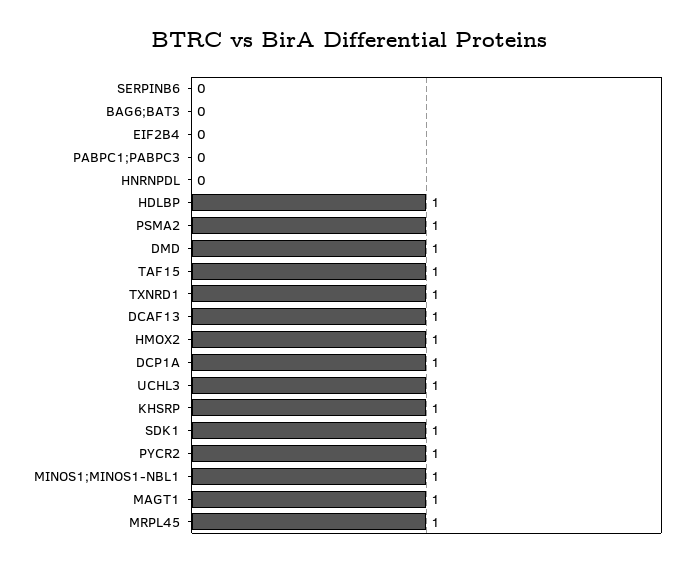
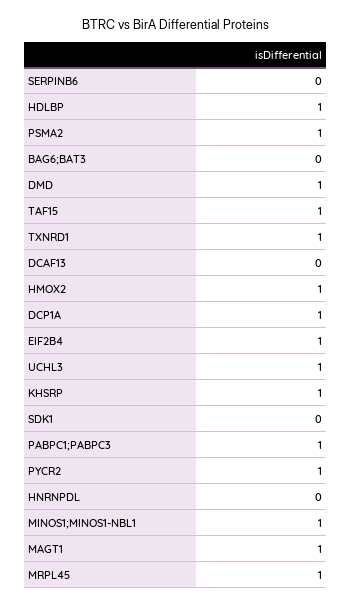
  {
    "SERPINB6": 0,
    "BAG6;BAT3": 0,
-   "EIF2B4": 0,
+   "EIF2B4": 1,
-   "PABPC1;PABPC3": 0,
+   "PABPC1;PABPC3": 1,
    "HNRNPDL": 0,
    "HDLBP": 1,
    "PSMA2": 1,
    "DMD": 1,
    "TAF15": 1,
    "TXNRD1": 1,
-   "DCAF13": 1,
+   "DCAF13": 0,
    "HMOX2": 1,
    "DCP1A": 1,
    "UCHL3": 1,
    "KHSRP": 1,
-   "SDK1": 1,
+   "SDK1": 0,
    "PYCR2": 1,
    "MINOS1;MINOS1-NBL1": 1,
    "MAGT1": 1,
    "MRPL45": 1
  }

